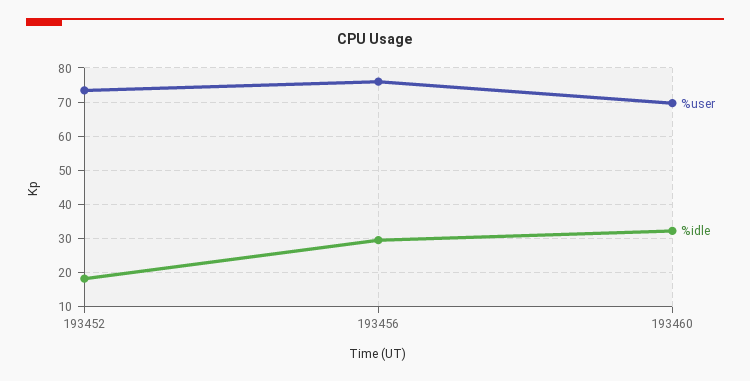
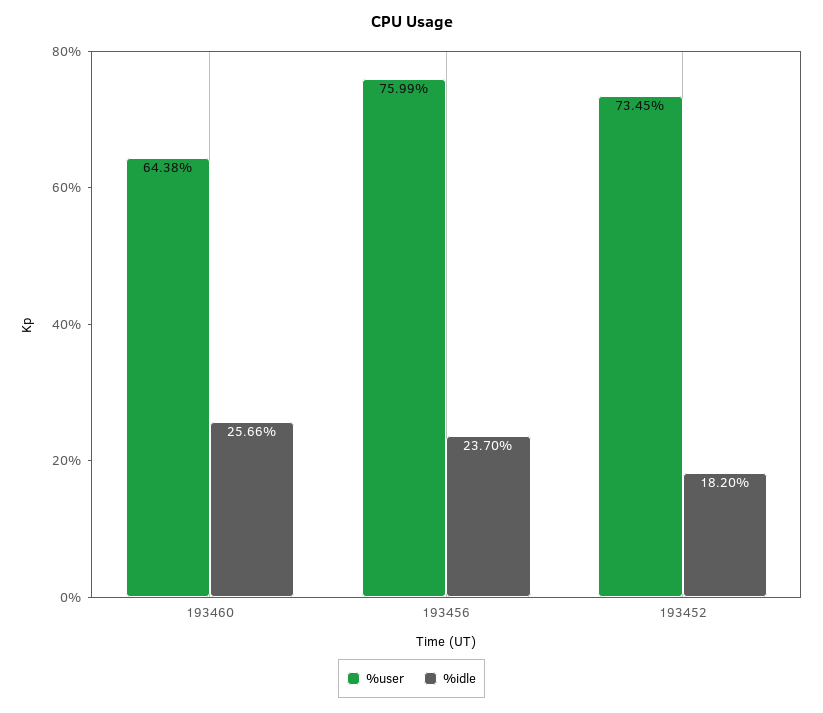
  {
    "%user": {
      "193452": 73.45,
      "193456": 75.99,
-     "193460": 70
+     "193460": 64.38
    },
    "%idle": {
      "193452": 18.2,
-     "193456": 30,
+     "193456": 23.7,
-     "193460": 32
+     "193460": 25.66
    }
  }

